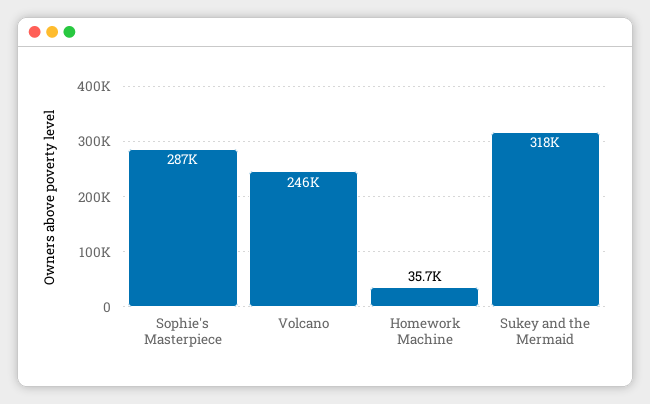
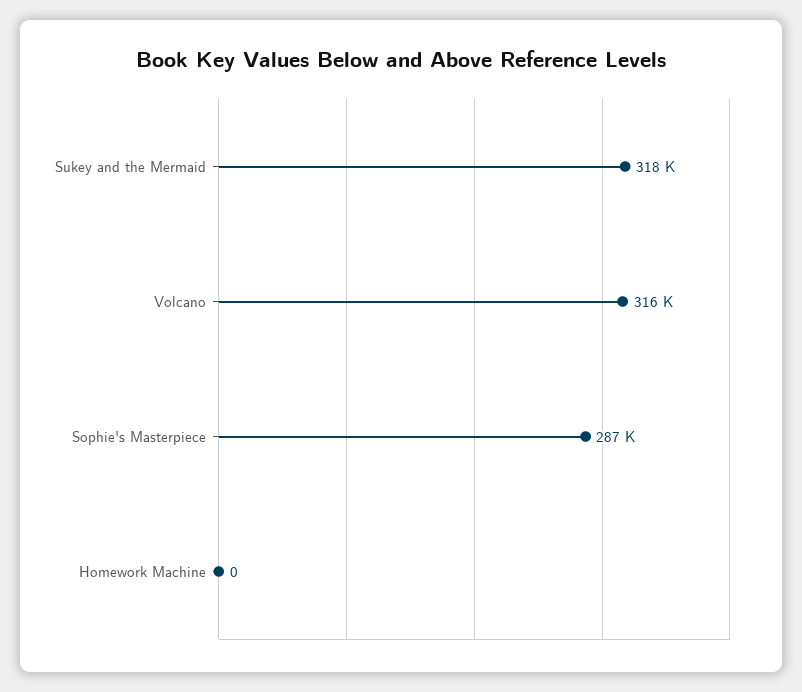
  {
    "Sophie's Masterpiece": 287000,
-   "Volcano": 246000,
+   "Volcano": 316000,
-   "Homework Machine": 35700,
+   "Homework Machine": 0,
    "Sukey and the Mermaid": 318000
  }

